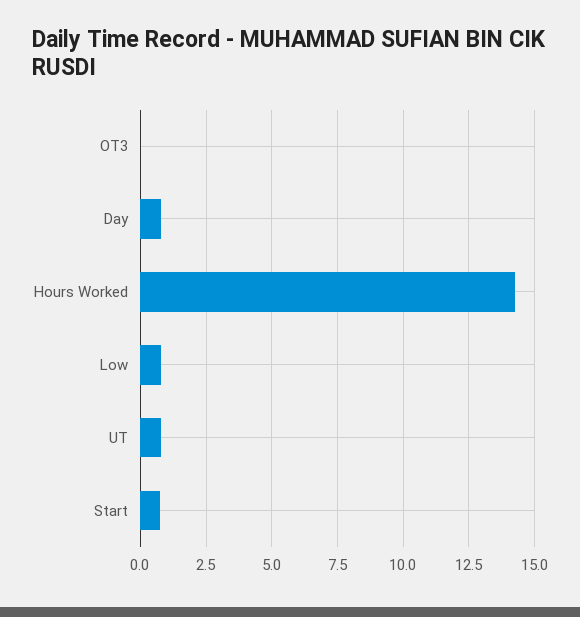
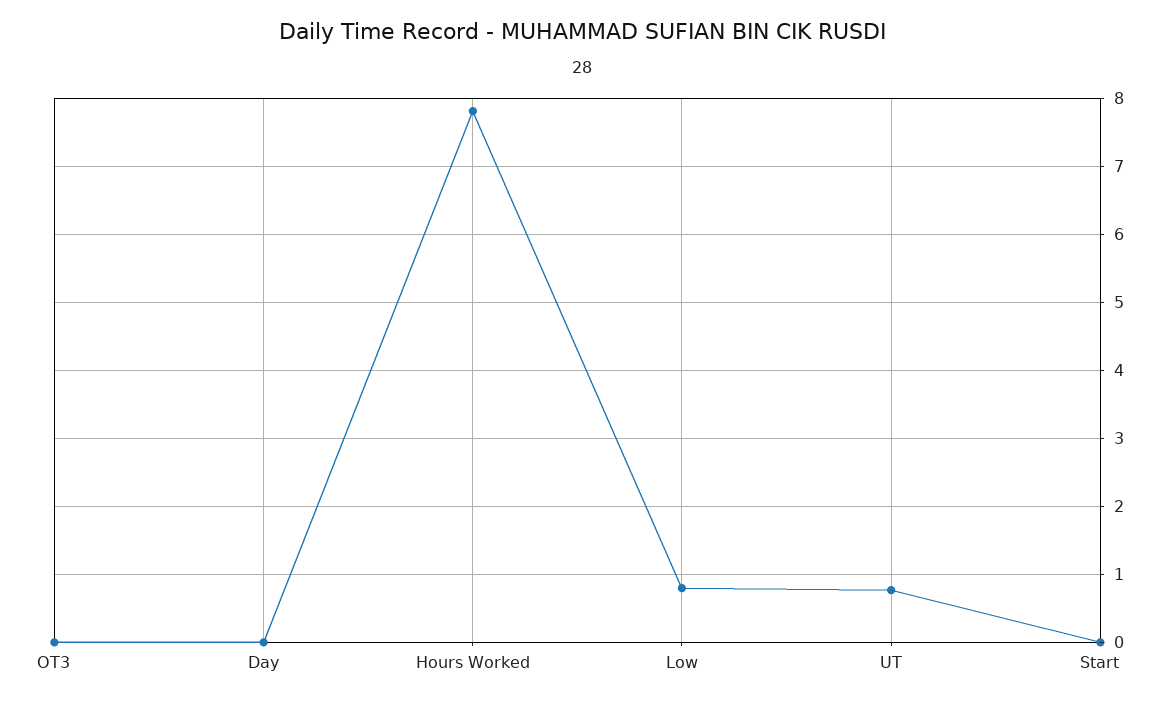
  {
    "OT3": 0,
-   "Day": 0.75,
+   "Day": 0,
-   "Hours Worked": 14.25,
+   "Hours Worked": 7.8,
    "Low": 0.8,
    "UT": 0.8,
-   "Start": 0.75
+   "Start": 0
  }

